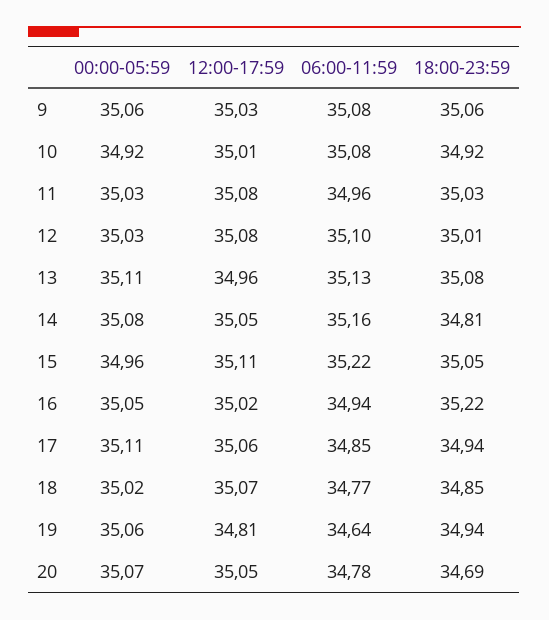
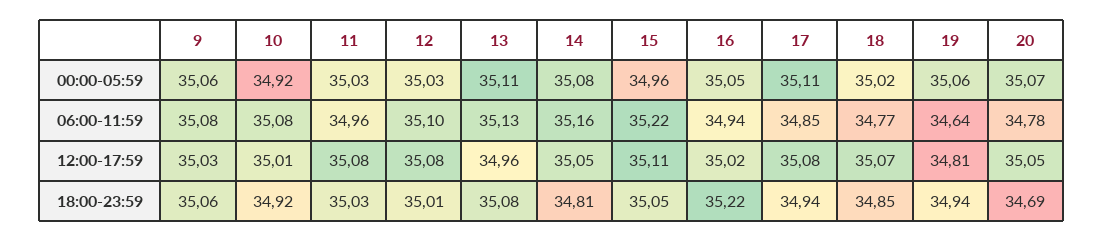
  {
    "00:00-05:59": {
      "9": 35.06,
      "10": 34.92,
      "11": 35.03,
      "12": 35.03,
      "13": 35.11,
      "14": 35.08,
      "15": 34.96,
      "16": 35.05,
      "17": 35.11,
      "18": 35.02,
      "19": 35.06,
      "20": 35.07
    },
    "12:00-17:59": {
      "9": 35.03,
      "10": 35.01,
      "11": 35.08,
      "12": 35.08,
      "13": 34.96,
      "14": 35.05,
      "15": 35.11,
      "16": 35.02,
-     "17": 35.06,
+     "17": 35.08,
      "18": 35.07,
      "19": 34.81,
      "20": 35.05
    },
    "06:00-11:59": {
      "9": 35.08,
      "10": 35.08,
      "11": 34.96,
      "12": 35.1,
      "13": 35.13,
      "14": 35.16,
      "15": 35.22,
      "16": 34.94,
      "17": 34.85,
      "18": 34.77,
      "19": 34.64,
      "20": 34.78
    },
    "18:00-23:59": {
      "9": 35.06,
      "10": 34.92,
      "11": 35.03,
      "12": 35.01,
      "13": 35.08,
      "14": 34.81,
      "15": 35.05,
      "16": 35.22,
      "17": 34.94,
      "18": 34.85,
      "19": 34.94,
      "20": 34.69
    }
  }

